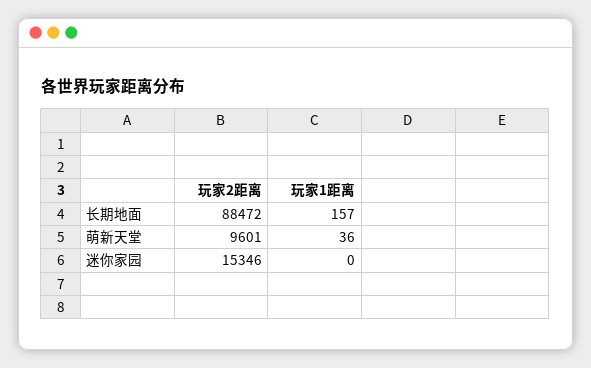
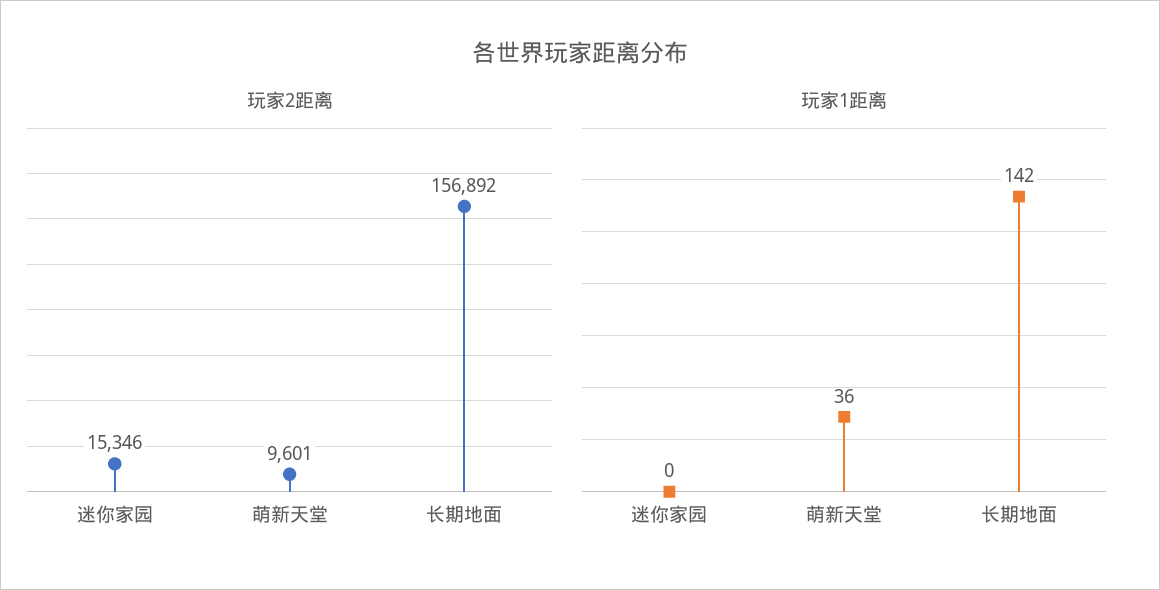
  {
    "玩家2距离": {
-     "长期地面": 88472,
+     "长期地面": 156892,
      "萌新天堂": 9601,
      "迷你家园": 15346
    },
    "玩家1距离": {
-     "长期地面": 157,
+     "长期地面": 142,
      "萌新天堂": 36,
      "迷你家园": 0
    }
  }

